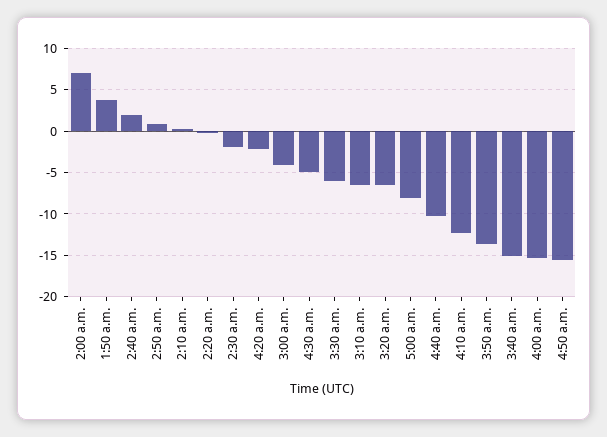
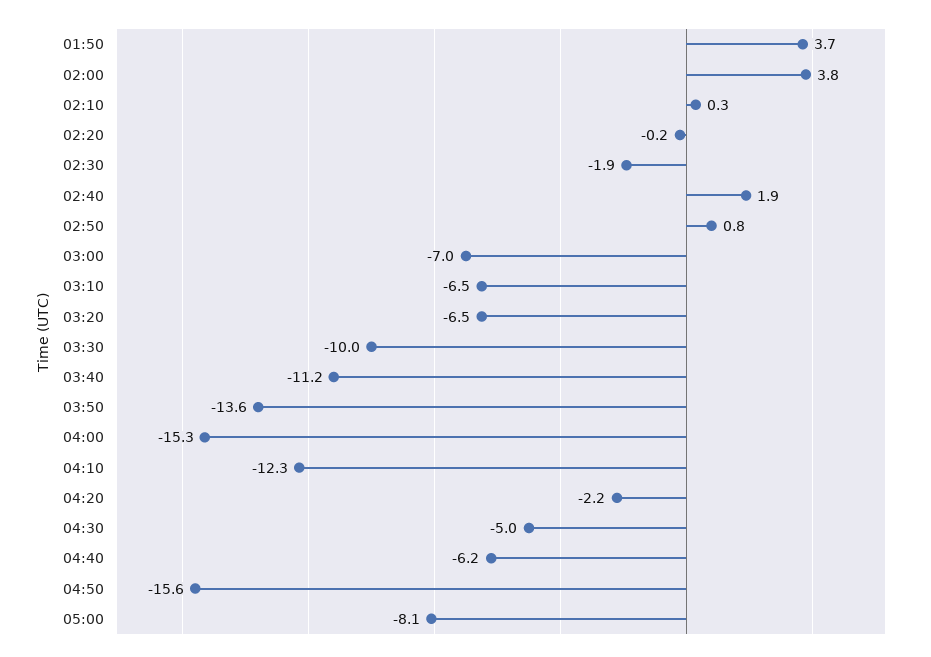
  {
-   "2:00 a.m.": 7,
+   "2:00 a.m.": 3.8,
    "1:50 a.m.": 3.7,
    "2:40 a.m.": 1.9,
    "2:50 a.m.": 0.8,
    "2:10 a.m.": 0.3,
    "2:20 a.m.": -0.2,
    "2:30 a.m.": -1.9,
    "4:20 a.m.": -2.2,
-   "3:00 a.m.": -4,
+   "3:00 a.m.": -7,
    "4:30 a.m.": -5,
-   "3:30 a.m.": -6,
+   "3:30 a.m.": -10,
    "3:10 a.m.": -6.5,
    "3:20 a.m.": -6.5,
    "5:00 a.m.": -8.1,
-   "4:40 a.m.": -10,
+   "4:40 a.m.": -6.2,
    "4:10 a.m.": -12.3,
    "3:50 a.m.": -13.6,
-   "3:40 a.m.": -15,
+   "3:40 a.m.": -11.2,
    "4:00 a.m.": -15.3,
    "4:50 a.m.": -15.6
  }

